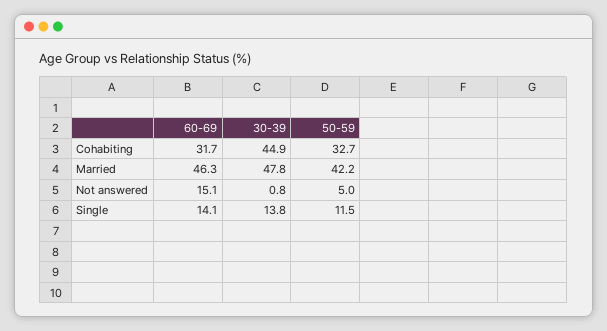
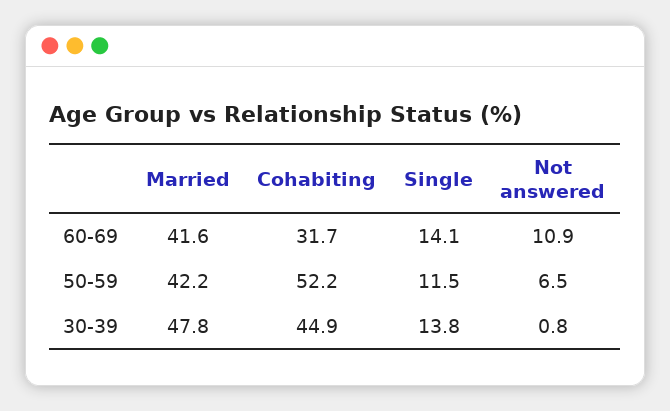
  {
    "60-69": {
      "Cohabiting": 31.7,
-     "Married": 46.3,
+     "Married": 41.6,
-     "Not answered": 15.1,
+     "Not answered": 10.9,
      "Single": 14.1
    },
    "30-39": {
      "Cohabiting": 44.9,
      "Married": 47.8,
      "Not answered": 0.8,
      "Single": 13.8
    },
    "50-59": {
-     "Cohabiting": 32.7,
+     "Cohabiting": 52.2,
      "Married": 42.2,
-     "Not answered": 5,
+     "Not answered": 6.5,
      "Single": 11.5
    }
  }

